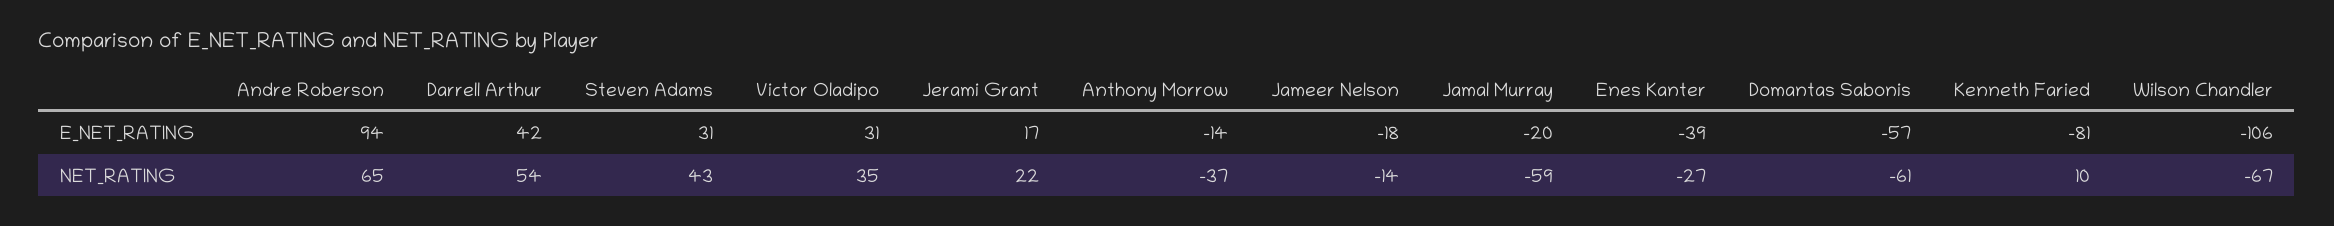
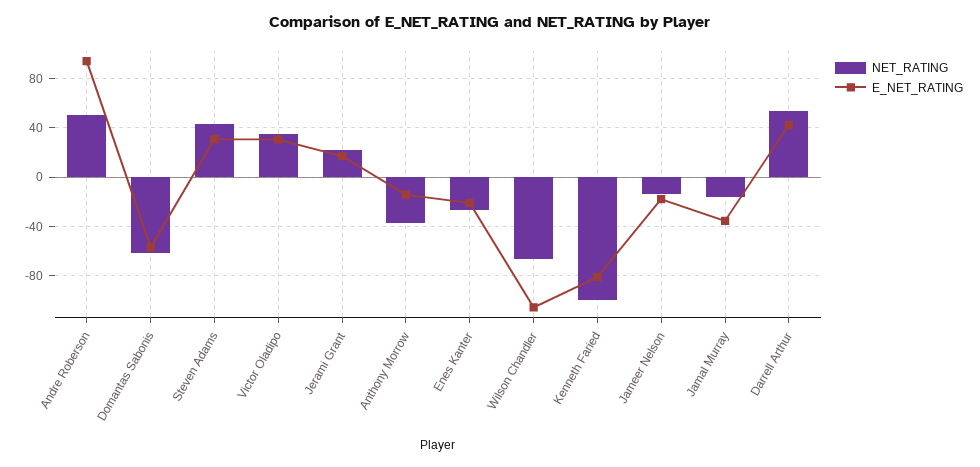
  {
    "E_NET_RATING": {
      "Andre Roberson": 94,
      "Darrell Arthur": 42,
      "Steven Adams": 31,
      "Victor Oladipo": 31,
      "Jerami Grant": 17,
      "Anthony Morrow": -14,
      "Jameer Nelson": -18,
-     "Jamal Murray": -20,
+     "Jamal Murray": -35,
-     "Enes Kanter": -39,
+     "Enes Kanter": -20,
      "Domantas Sabonis": -57,
      "Kenneth Faried": -81,
      "Wilson Chandler": -106
    },
    "NET_RATING": {
-     "Andre Roberson": 65,
+     "Andre Roberson": 50,
      "Darrell Arthur": 54,
      "Steven Adams": 43,
      "Victor Oladipo": 35,
      "Jerami Grant": 22,
      "Anthony Morrow": -37,
      "Jameer Nelson": -14,
-     "Jamal Murray": -59,
+     "Jamal Murray": -15,
      "Enes Kanter": -27,
      "Domantas Sabonis": -61,
-     "Kenneth Faried": 10,
+     "Kenneth Faried": -100,
      "Wilson Chandler": -67
    }
  }

